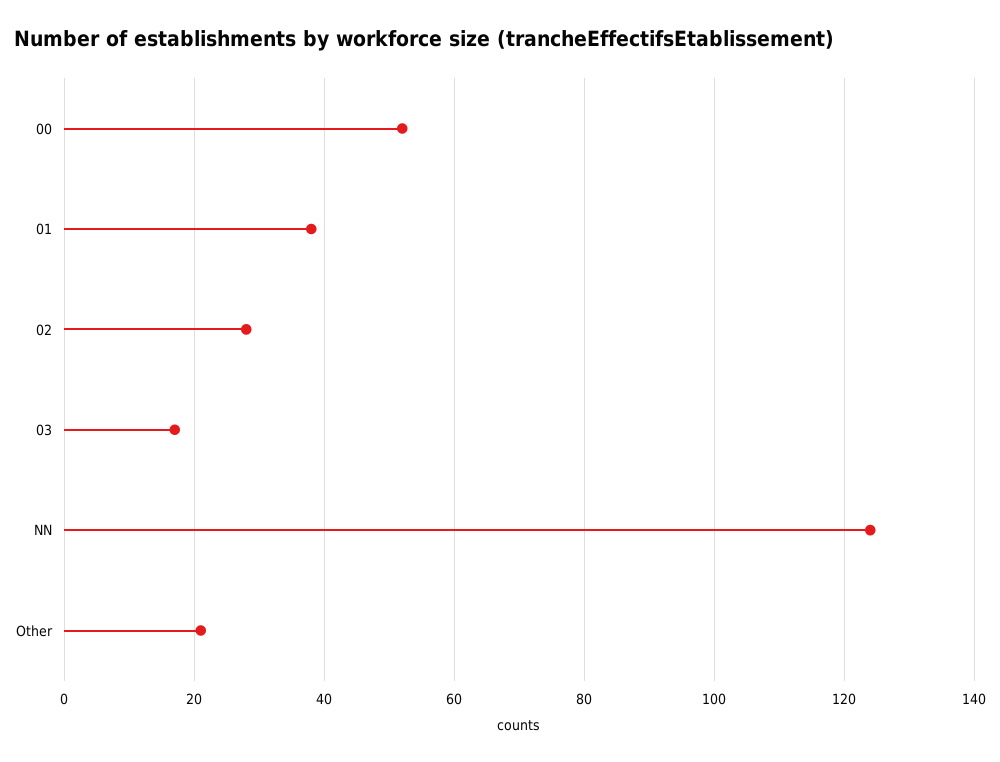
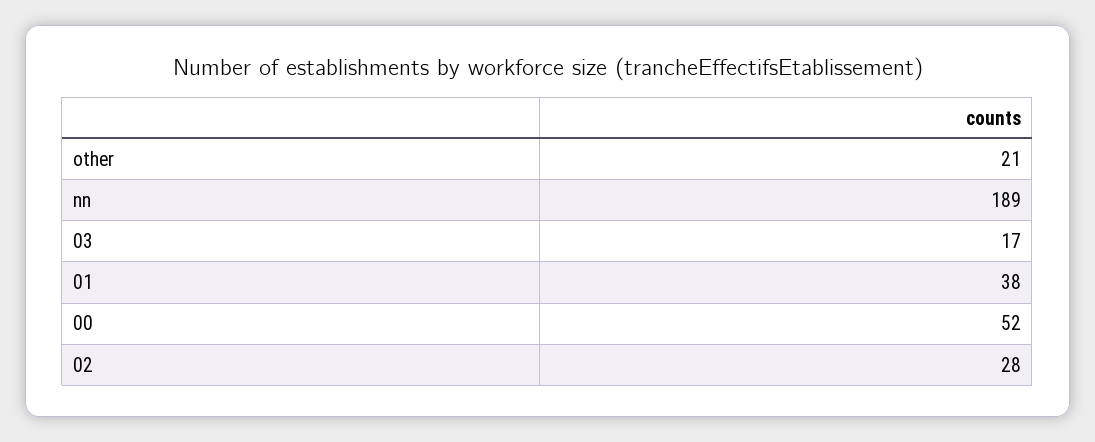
  {
    "00": 52,
    "01": 38,
    "02": 28,
    "03": 17,
-   "NN": 125,
+   "NN": 189,
    "Other": 21
  }

